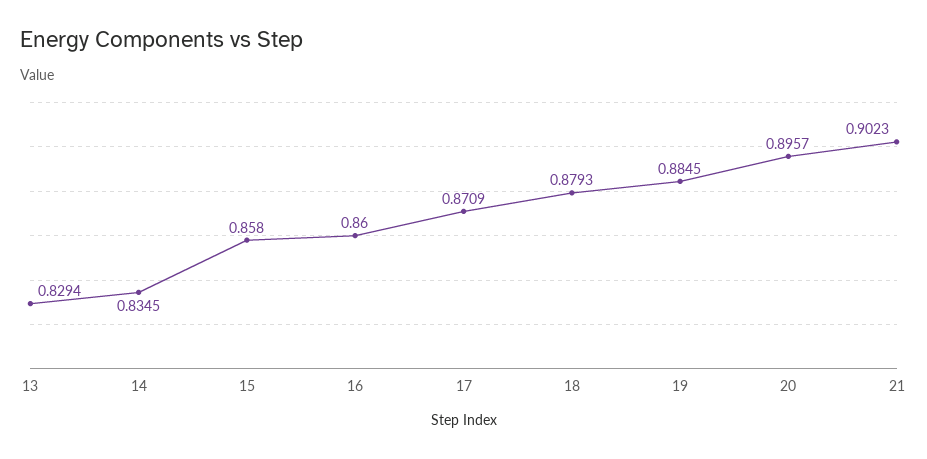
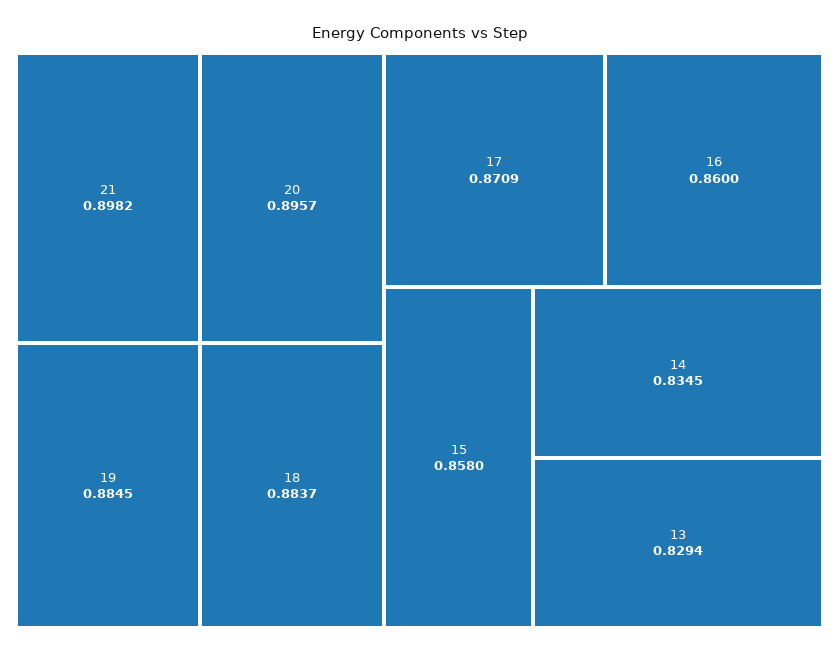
  {
    "13": 0.8294,
    "14": 0.8345,
    "15": 0.858,
    "16": 0.86,
    "17": 0.8709,
-   "18": 0.8793,
+   "18": 0.8837,
    "19": 0.8845,
    "20": 0.8957,
-   "21": 0.9023
+   "21": 0.8982
  }

